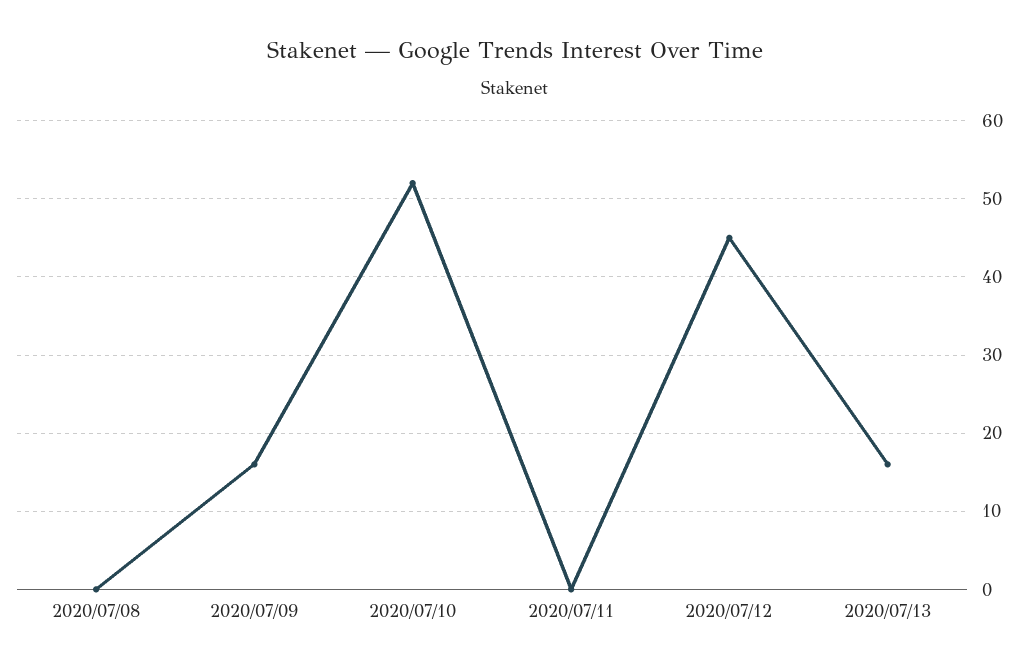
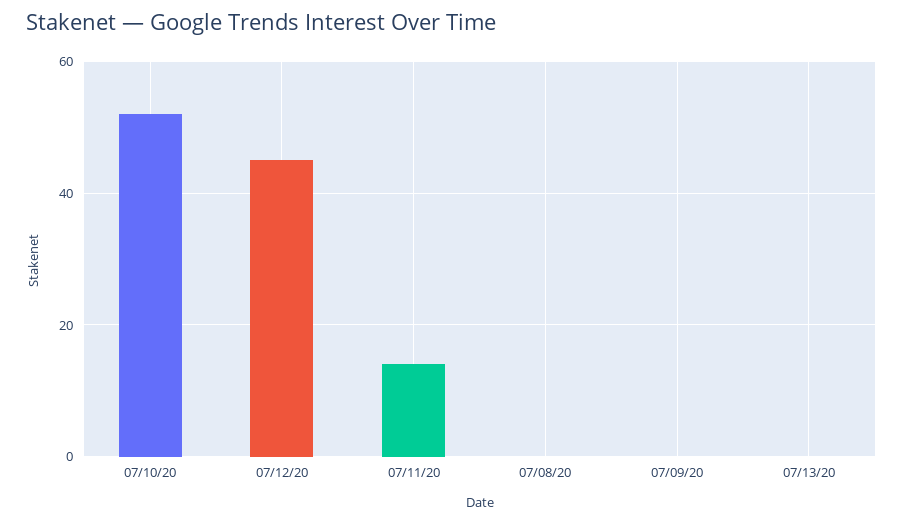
  {
    "2020/07/08": 0,
-   "2020/07/09": 16,
+   "2020/07/09": 0,
    "2020/07/10": 52,
-   "2020/07/11": 0,
+   "2020/07/11": 15,
    "2020/07/12": 45,
-   "2020/07/13": 16
+   "2020/07/13": 0
  }

